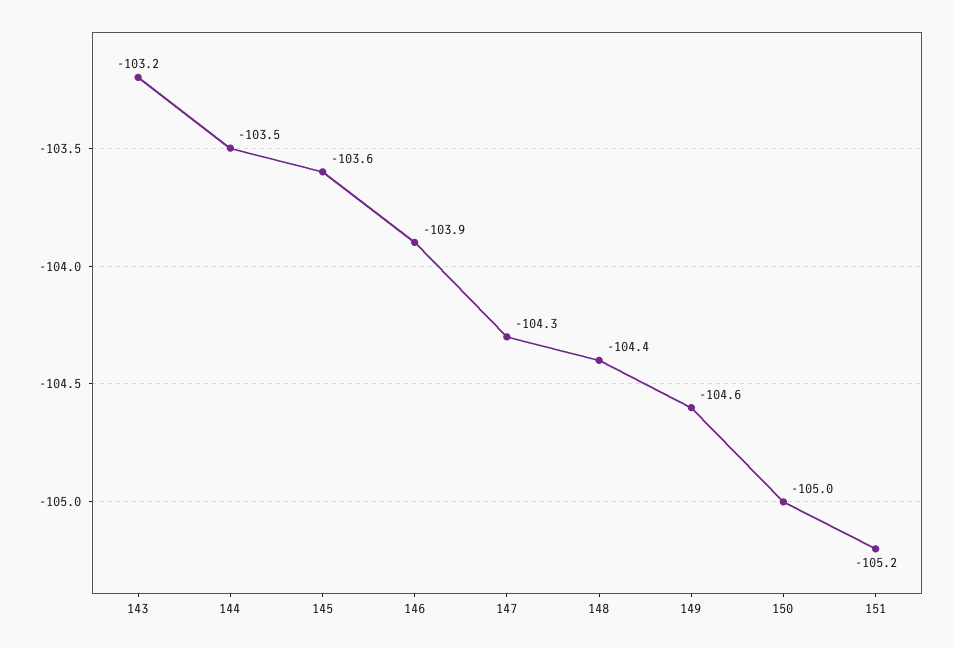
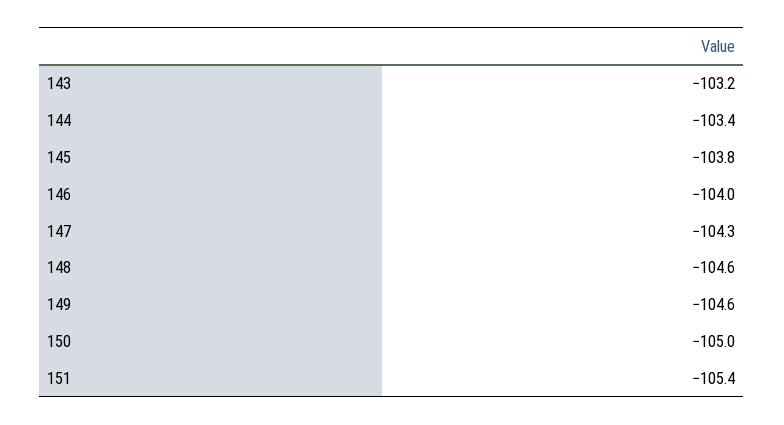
  {
    "143": -103.2,
-   "144": -103.5,
+   "144": -103.4,
-   "145": -103.6,
+   "145": -103.8,
-   "146": -103.9,
+   "146": -104,
    "147": -104.3,
-   "148": -104.4,
+   "148": -104.6,
    "149": -104.6,
    "150": -105,
-   "151": -105.2
+   "151": -105.4
  }

